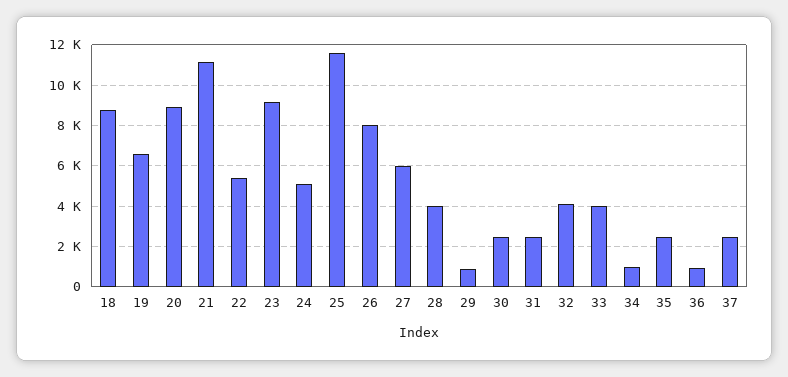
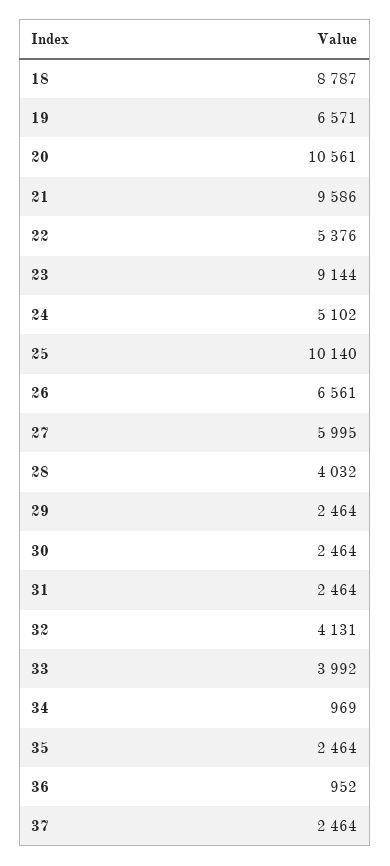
  {
    "18": 8787,
    "19": 6571,
-   "20": 9000,
+   "20": 10561,
-   "21": 11000,
+   "21": 9586,
    "22": 5376,
    "23": 9144,
    "24": 5102,
-   "25": 11500,
+   "25": 10140,
-   "26": 8000,
+   "26": 6561,
    "27": 5995,
    "28": 4032,
-   "29": 1000,
+   "29": 2464,
    "30": 2464,
    "31": 2464,
    "32": 4131,
    "33": 3992,
    "34": 969,
    "35": 2464,
    "36": 952,
    "37": 2464
  }

